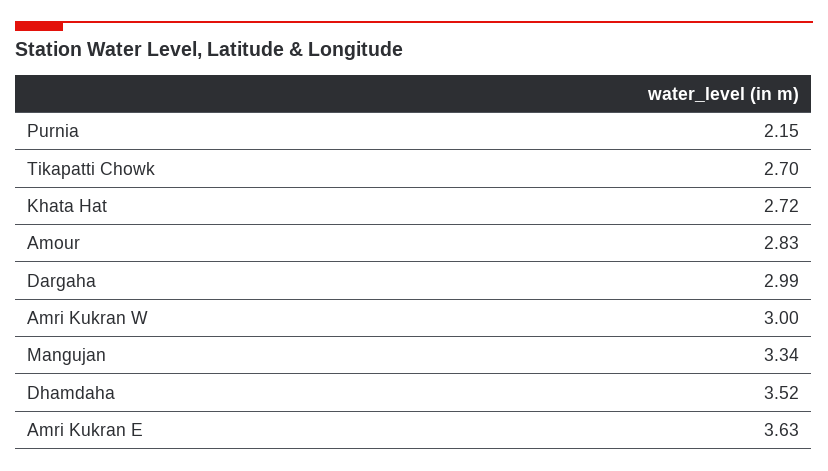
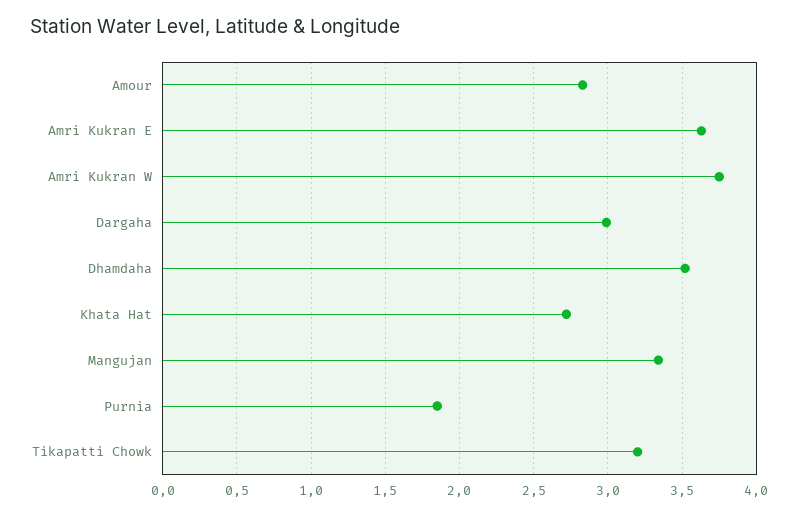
  {
-   "Purnia": 2.15,
+   "Purnia": 1.85,
-   "Tikapatti Chowk": 2.7,
+   "Tikapatti Chowk": 3.2,
    "Khata Hat": 2.72,
    "Amour": 2.83,
    "Dargaha": 2.99,
-   "Amri Kukran W": 3,
+   "Amri Kukran W": 3.75,
    "Mangujan": 3.34,
    "Dhamdaha": 3.52,
    "Amri Kukran E": 3.63
  }

